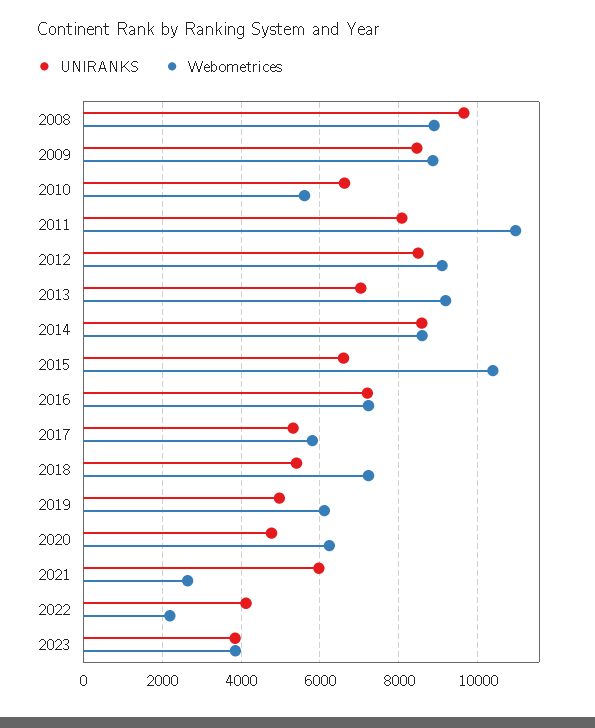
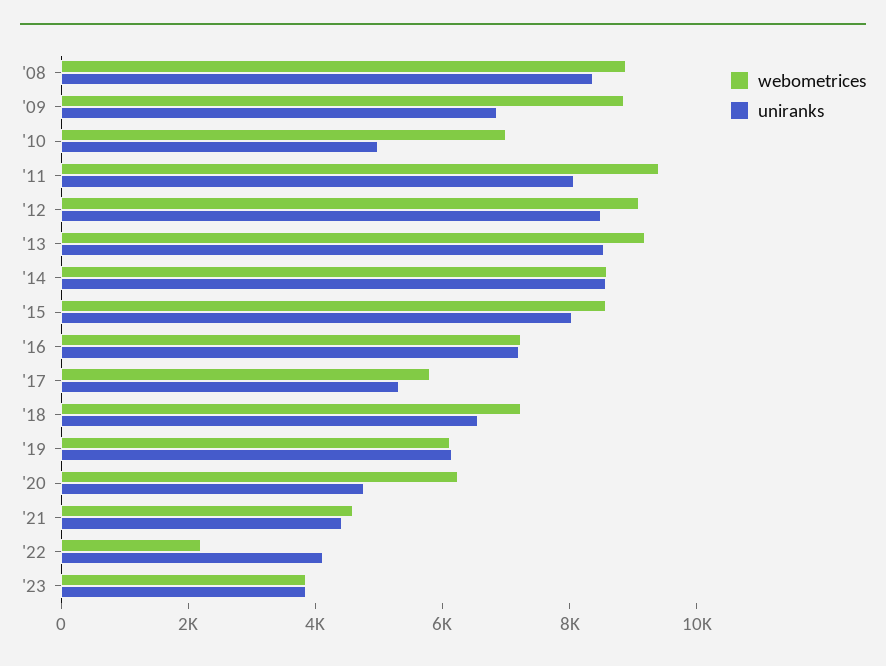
  {
    "UNIRANKS": {
-     "2008": 9600,
+     "2008": 8500,
-     "2009": 8400,
+     "2009": 7000,
-     "2010": 6600,
+     "2010": 5000,
      "2011": 8000,
      "2012": 8400,
-     "2013": 7000,
+     "2013": 8500,
      "2014": 8600,
-     "2015": 6600,
+     "2015": 8000,
      "2016": 7200,
      "2017": 5400,
-     "2018": 5400,
+     "2018": 6500,
-     "2019": 5000,
+     "2019": 6000,
      "2020": 4800,
-     "2021": 6000,
+     "2021": 4500,
      "2022": 4200,
      "2023": 3800
    },
    "Webometrices": {
      "2008": 8800,
      "2009": 8800,
-     "2010": 5600,
+     "2010": 7000,
-     "2011": 11000,
+     "2011": 9500,
      "2012": 9000,
      "2013": 9200,
      "2014": 8600,
-     "2015": 10400,
+     "2015": 8500,
      "2016": 7200,
      "2017": 5800,
      "2018": 7200,
      "2019": 6200,
      "2020": 6200,
-     "2021": 2600,
+     "2021": 4500,
      "2022": 2200,
      "2023": 3800
    }
  }

